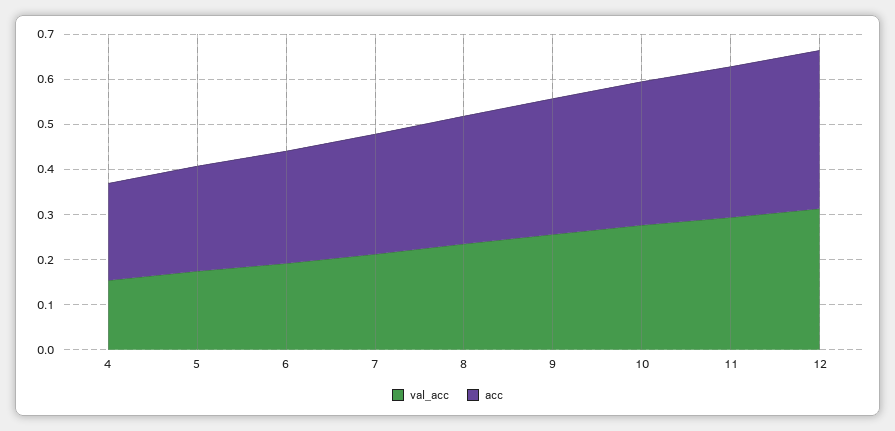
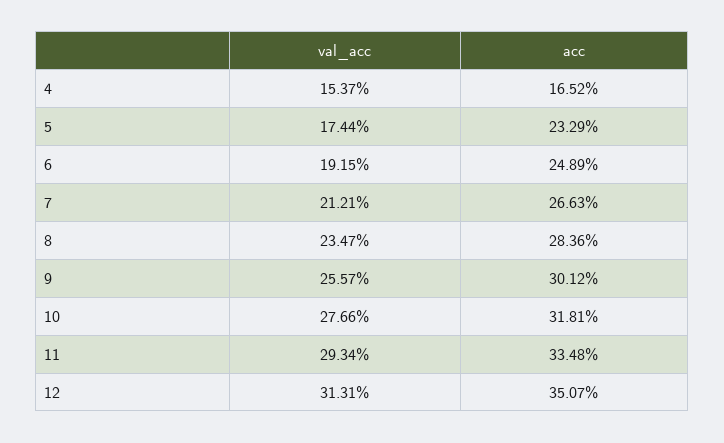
  {
    "val_acc": {
      "4": 0.1537,
      "5": 0.1744,
      "6": 0.1915,
      "7": 0.2121,
      "8": 0.2347,
      "9": 0.2557,
      "10": 0.2766,
      "11": 0.2934,
      "12": 0.3131
    },
    "acc": {
-     "4": 0.22,
+     "4": 0.1652,
      "5": 0.2329,
      "6": 0.2489,
      "7": 0.2663,
      "8": 0.2836,
      "9": 0.3012,
      "10": 0.3181,
      "11": 0.3348,
      "12": 0.3507
    }
  }

